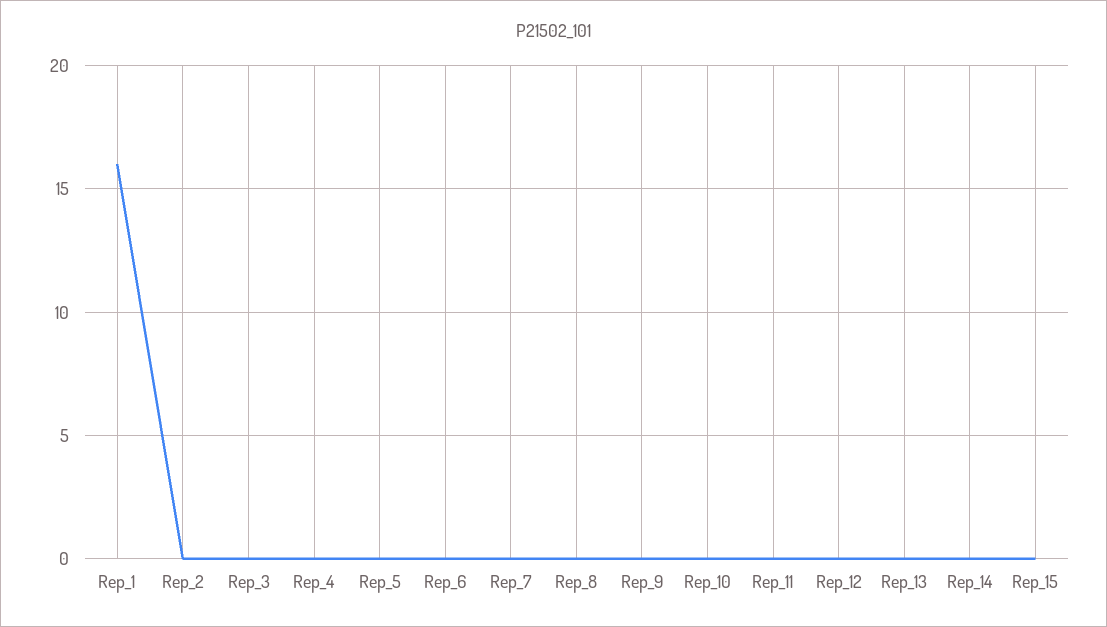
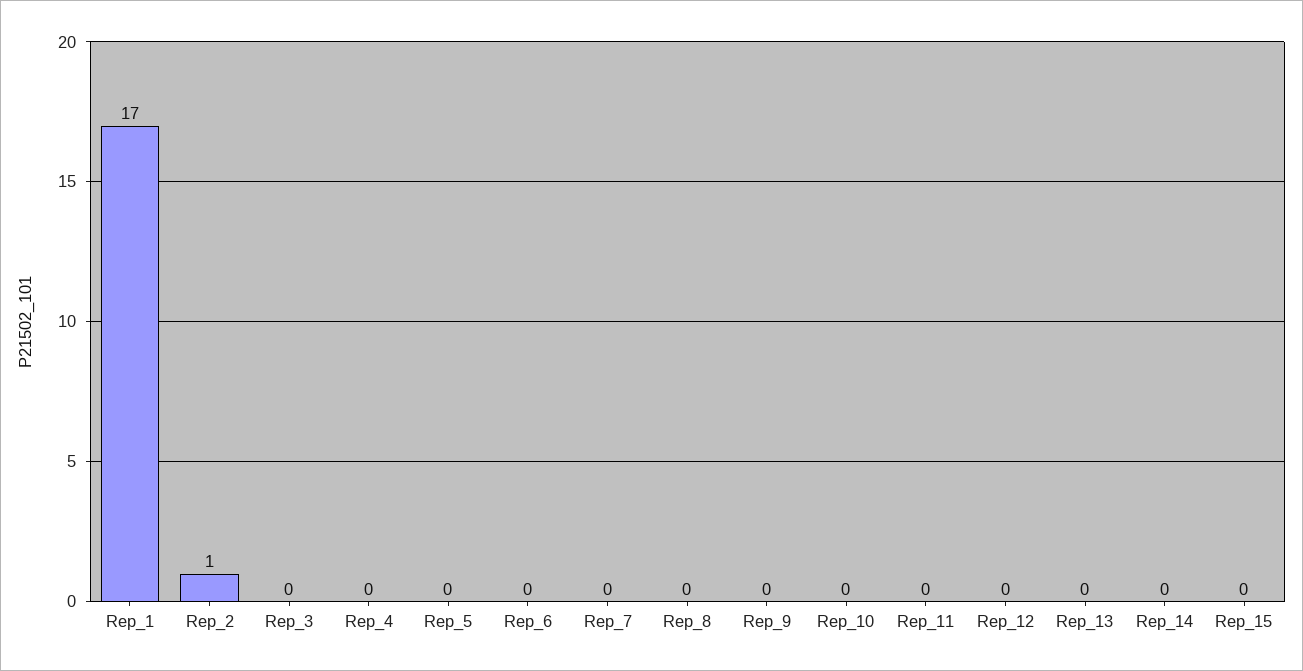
  {
-   "Rep_1": 16,
+   "Rep_1": 17,
-   "Rep_2": 0,
+   "Rep_2": 1,
    "Rep_3": 0,
    "Rep_4": 0,
    "Rep_5": 0,
    "Rep_6": 0,
    "Rep_7": 0,
    "Rep_8": 0,
    "Rep_9": 0,
    "Rep_10": 0,
    "Rep_11": 0,
    "Rep_12": 0,
    "Rep_13": 0,
    "Rep_14": 0,
    "Rep_15": 0
  }

